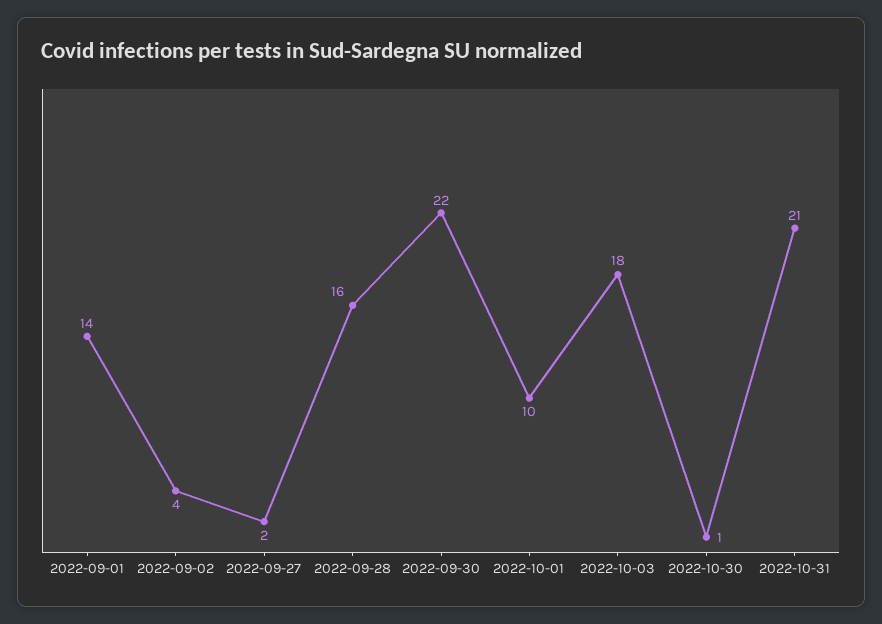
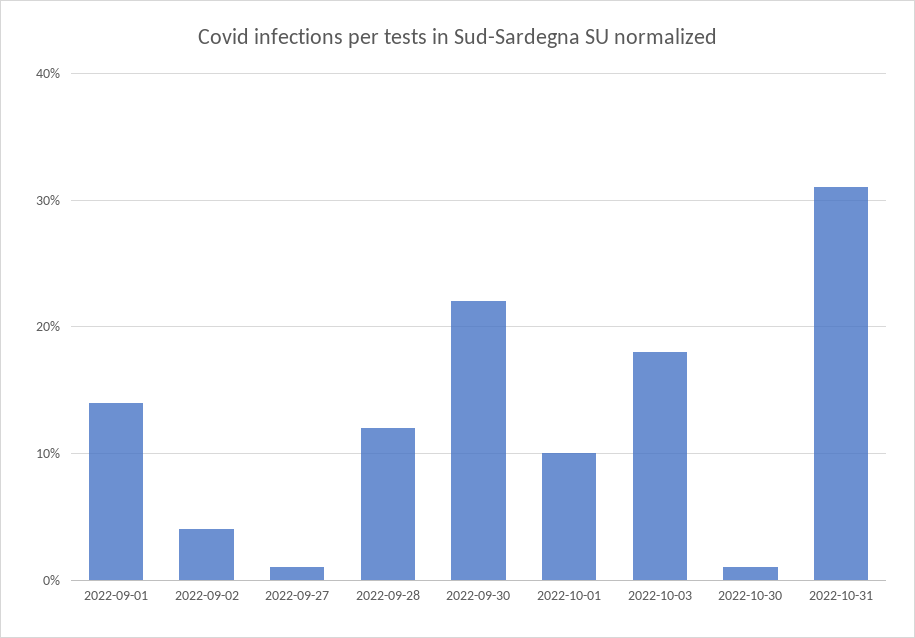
  {
    "2022-09-01": 14,
    "2022-09-02": 4,
-   "2022-09-27": 2,
+   "2022-09-27": 1,
-   "2022-09-28": 16,
+   "2022-09-28": 12,
    "2022-09-30": 22,
    "2022-10-01": 10,
    "2022-10-03": 18,
    "2022-10-30": 1,
-   "2022-10-31": 21
+   "2022-10-31": 31
  }

